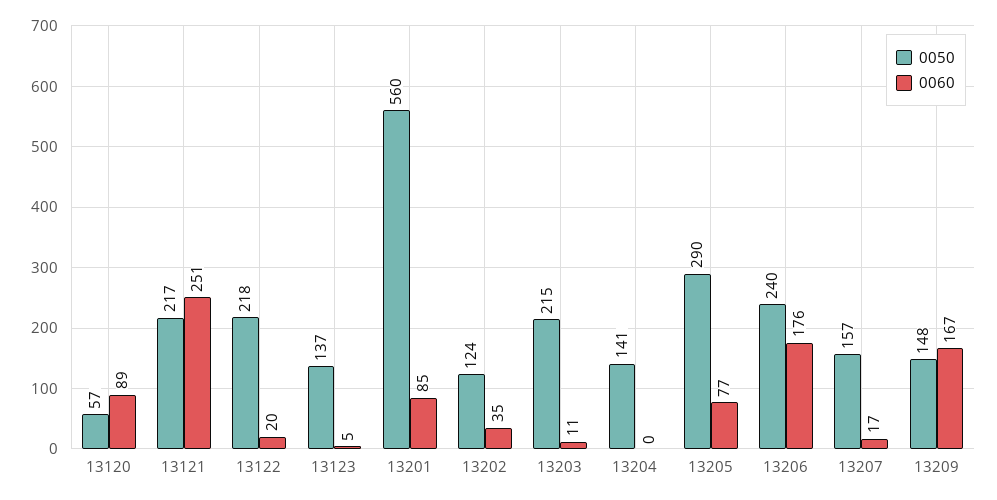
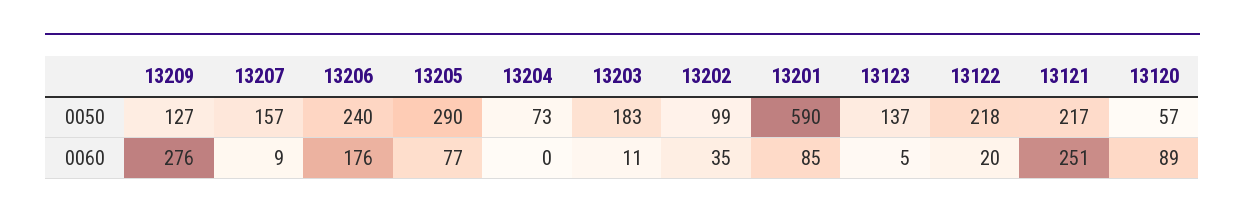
  {
    "0050": {
      "13120": 57,
      "13121": 217,
      "13122": 218,
      "13123": 137,
-     "13201": 560,
+     "13201": 590,
-     "13202": 124,
+     "13202": 99,
-     "13203": 215,
+     "13203": 183,
-     "13204": 141,
+     "13204": 73,
      "13205": 290,
      "13206": 240,
      "13207": 157,
-     "13209": 148
+     "13209": 127
    },
    "0060": {
      "13120": 89,
      "13121": 251,
      "13122": 20,
      "13123": 5,
      "13201": 85,
      "13202": 35,
      "13203": 11,
      "13204": 0,
      "13205": 77,
      "13206": 176,
-     "13207": 17,
+     "13207": 9,
-     "13209": 167
+     "13209": 276
    }
  }

